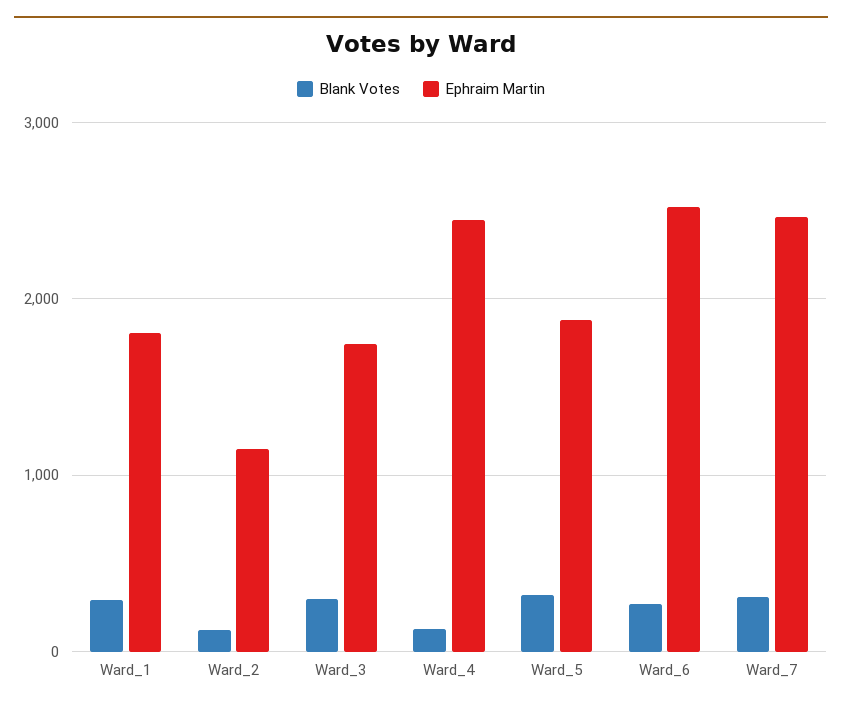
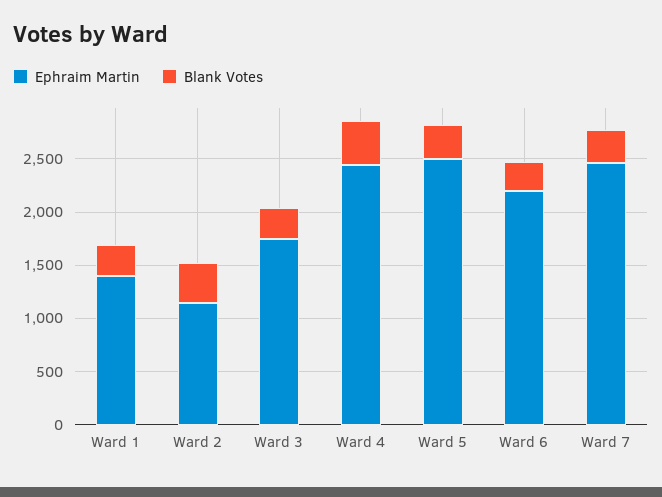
  {
    "Blank Votes": {
      "Ward_1": 300,
-     "Ward_2": 100,
+     "Ward_2": 400,
      "Ward_3": 300,
-     "Ward_4": 100,
+     "Ward_4": 400,
      "Ward_5": 300,
      "Ward_6": 300,
      "Ward_7": 300
    },
    "Ephraim Martin": {
-     "Ward_1": 1800,
+     "Ward_1": 1400,
      "Ward_2": 1100,
      "Ward_3": 1700,
      "Ward_4": 2400,
-     "Ward_5": 1900,
+     "Ward_5": 2500,
-     "Ward_6": 2500,
+     "Ward_6": 2200,
      "Ward_7": 2500
    }
  }

